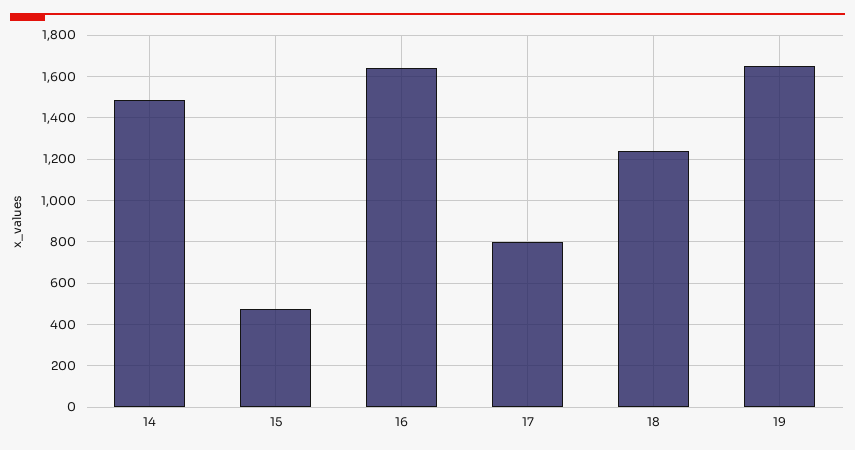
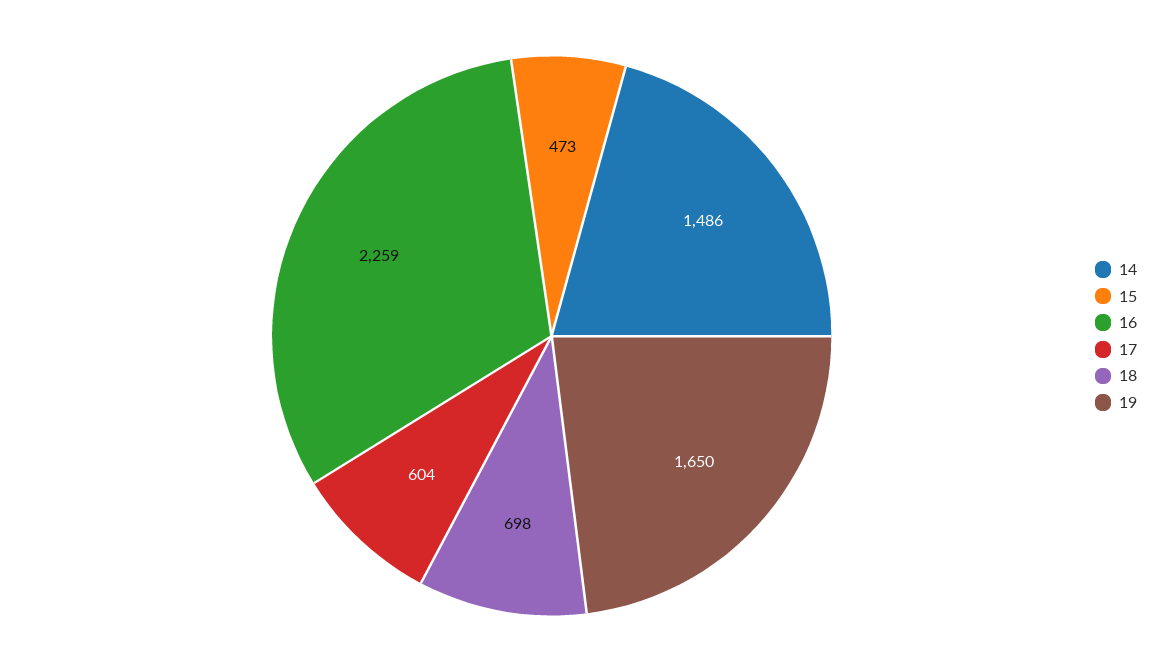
  {
    "14": 1486,
    "15": 473,
-   "16": 1650,
+   "16": 2259,
-   "17": 800,
+   "17": 604,
-   "18": 1250,
+   "18": 698,
    "19": 1650
  }

